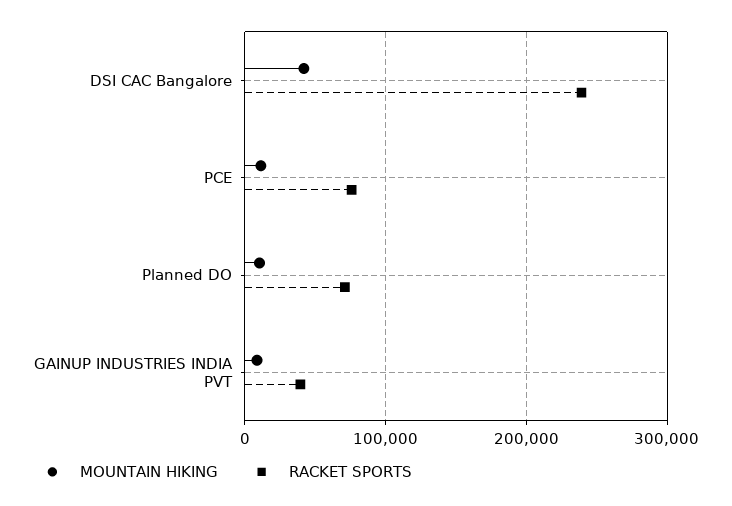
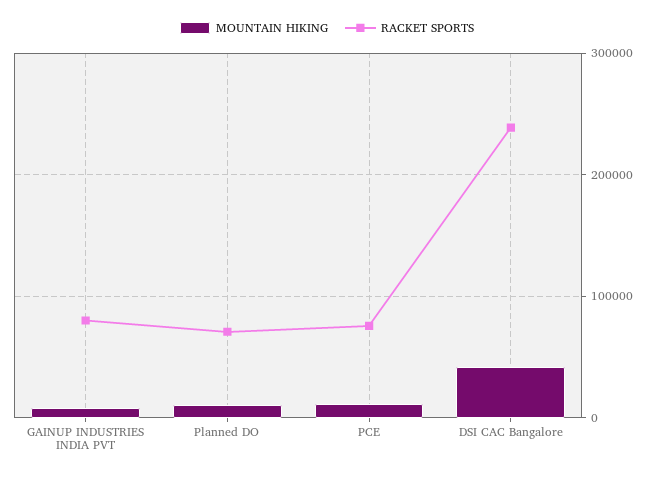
  {
    "MOUNTAIN HIKING": {
      "DSI CAC Bangalore": 40000,
      "PCE": 10000,
      "Planned DO": 10000,
      "GAINUP INDUSTRIES INDIA PVT": 10000
    },
    "RACKET SPORTS": {
      "DSI CAC Bangalore": 240000,
      "PCE": 80000,
      "Planned DO": 70000,
-     "GAINUP INDUSTRIES INDIA PVT": 40000
+     "GAINUP INDUSTRIES INDIA PVT": 80000
    }
  }

